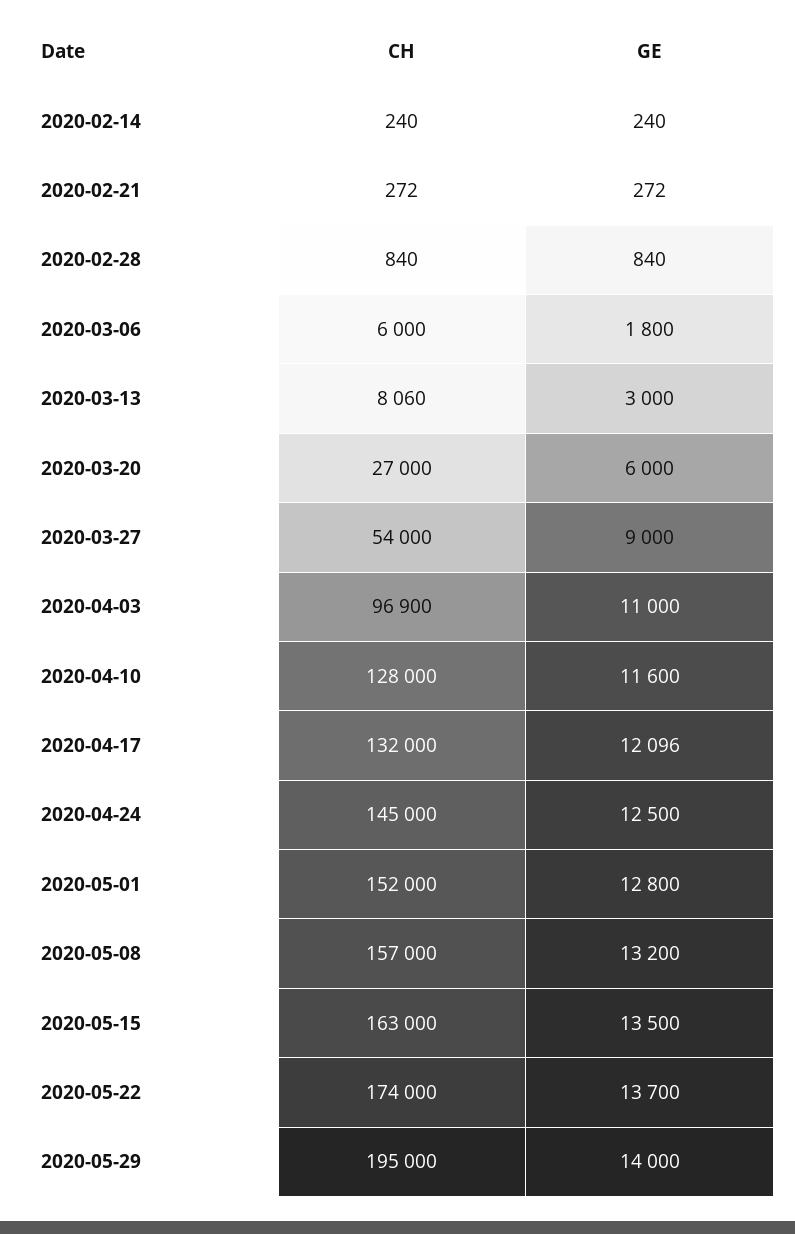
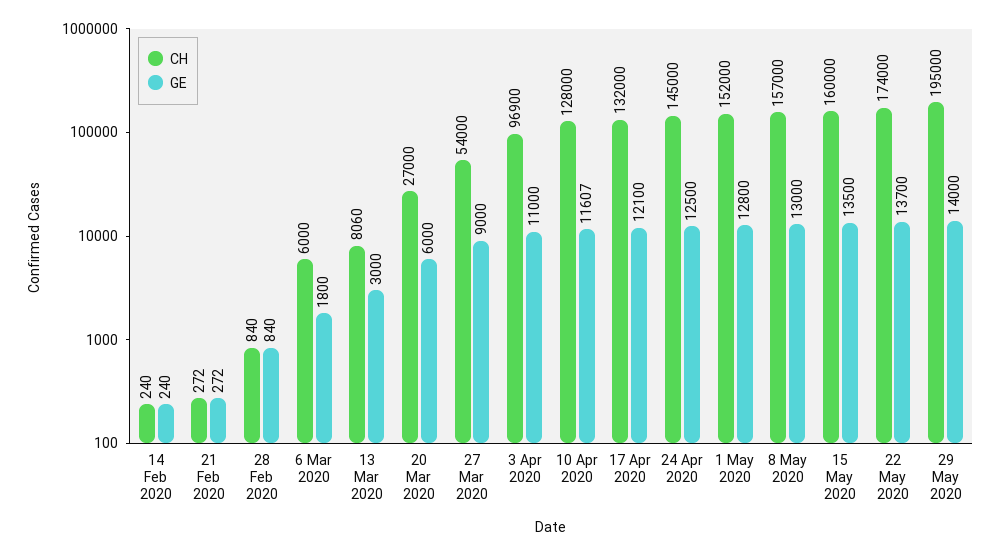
  {
    "CH": {
      "2020-02-14": 240,
      "2020-02-21": 272,
      "2020-02-28": 840,
      "2020-03-06": 6000,
      "2020-03-13": 8060,
      "2020-03-20": 27000,
      "2020-03-27": 54000,
      "2020-04-03": 96900,
      "2020-04-10": 128000,
      "2020-04-17": 132000,
      "2020-04-24": 145000,
      "2020-05-01": 152000,
      "2020-05-08": 157000,
-     "2020-05-15": 163000,
+     "2020-05-15": 160000,
      "2020-05-22": 174000,
      "2020-05-29": 195000
    },
    "GE": {
      "2020-02-14": 240,
      "2020-02-21": 272,
      "2020-02-28": 840,
      "2020-03-06": 1800,
      "2020-03-13": 3000,
      "2020-03-20": 6000,
      "2020-03-27": 9000,
      "2020-04-03": 11000,
-     "2020-04-10": 11600,
+     "2020-04-10": 11607,
-     "2020-04-17": 12096,
+     "2020-04-17": 12100,
      "2020-04-24": 12500,
      "2020-05-01": 12800,
-     "2020-05-08": 13200,
+     "2020-05-08": 13000,
      "2020-05-15": 13500,
      "2020-05-22": 13700,
      "2020-05-29": 14000
    }
  }

